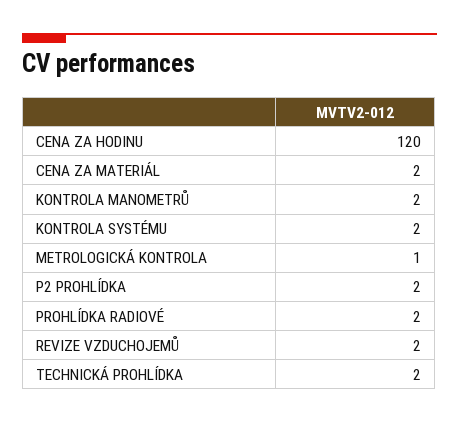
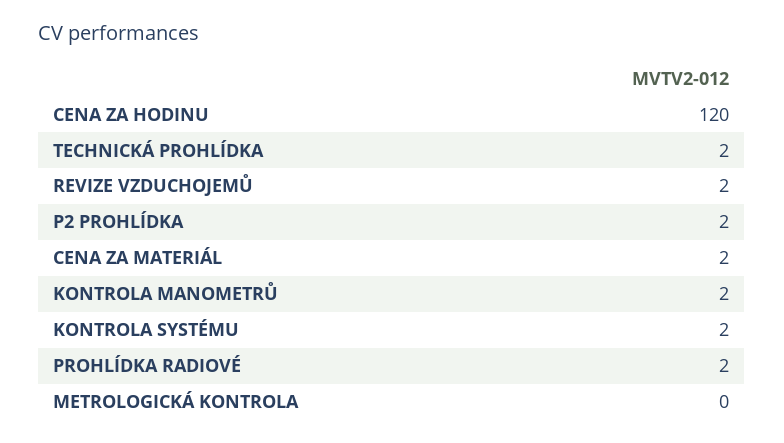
  {
    "CENA ZA HODINU": 120,
    "CENA ZA MATERIÁL": 2,
    "KONTROLA MANOMETRŮ": 2,
    "KONTROLA SYSTÉMU": 2,
-   "METROLOGICKÁ KONTROLA": 1,
+   "METROLOGICKÁ KONTROLA": 0,
    "P2 PROHLÍDKA": 2,
    "PROHLÍDKA RADIOVÉ": 2,
    "REVIZE VZDUCHOJEMŮ": 2,
    "TECHNICKÁ PROHLÍDKA": 2
  }

